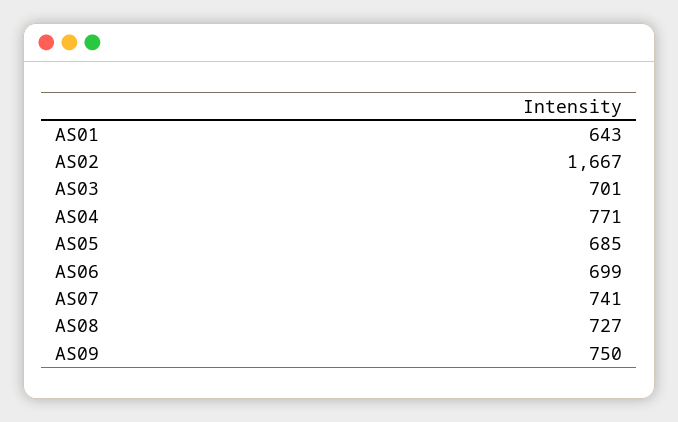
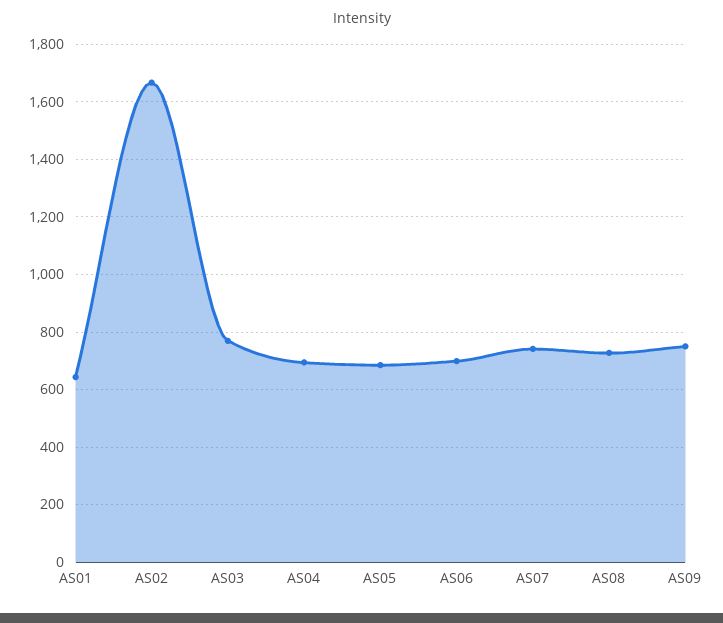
  {
    "AS01": 643,
    "AS02": 1667,
-   "AS03": 701,
+   "AS03": 775,
-   "AS04": 771,
+   "AS04": 700,
    "AS05": 685,
    "AS06": 699,
    "AS07": 741,
    "AS08": 727,
    "AS09": 750
  }

